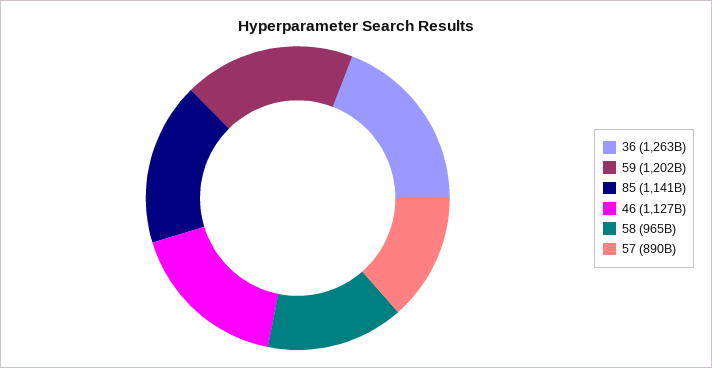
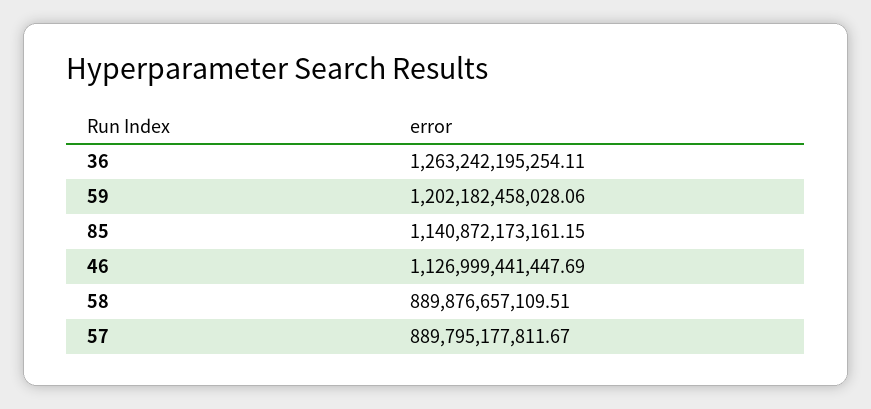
  {
    "36": 1263242195254.11,
    "59": 1202182458028.06,
    "85": 1140872173161.15,
    "46": 1126999441447.69,
-   "58": 965000000000,
+   "58": 889876657109.51,
    "57": 889795177811.67
  }

